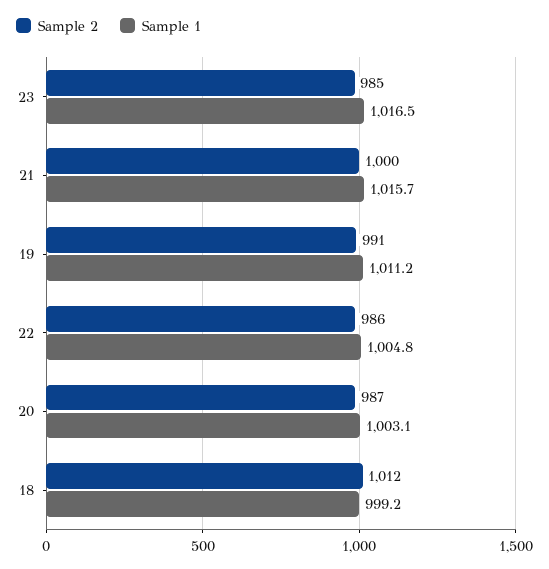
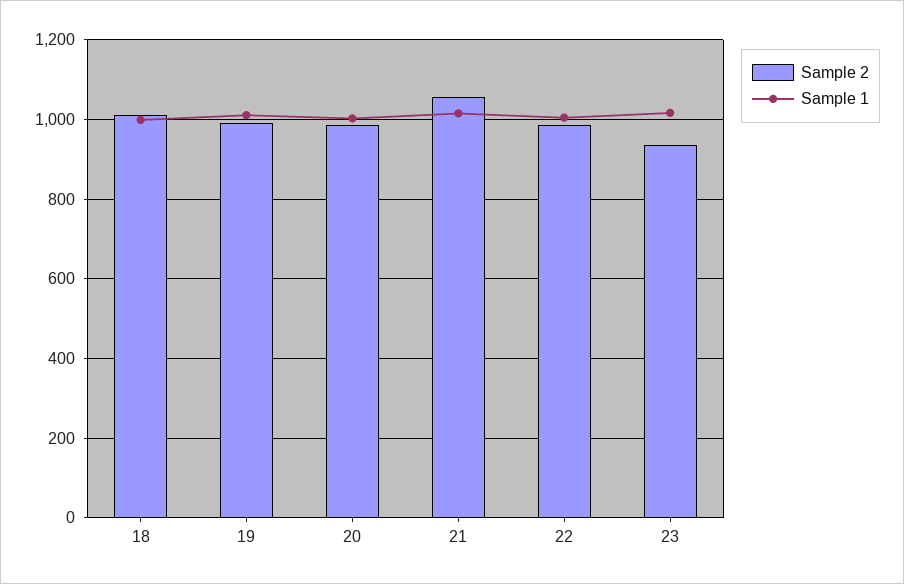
  {
    "Sample 2": {
-     "23": 985,
+     "23": 940,
-     "21": 1000,
+     "21": 1060,
      "19": 991,
      "22": 986,
      "20": 987,
      "18": 1012
    },
    "Sample 1": {
      "23": 1016.5,
      "21": 1015.7,
      "19": 1011.2,
      "22": 1004.8,
      "20": 1003.1,
      "18": 999.2
    }
  }

